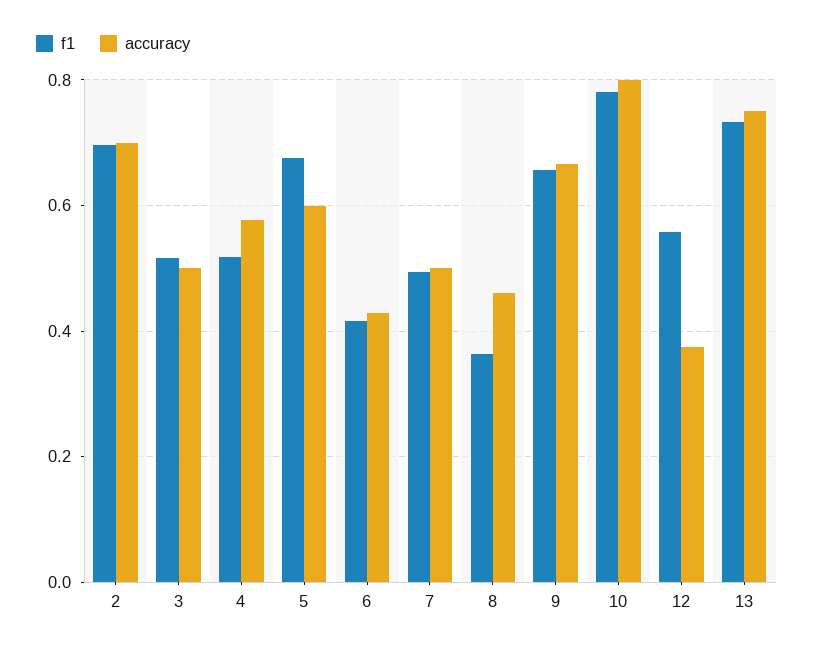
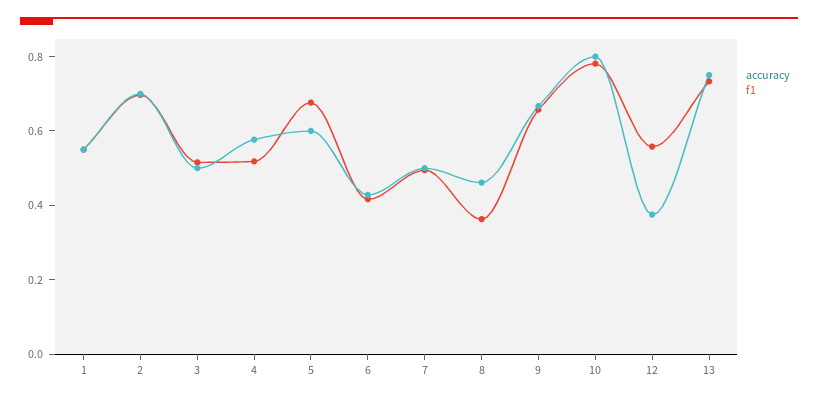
  {
    "f1": {
      "2": 0.7,
      "3": 0.52,
      "4": 0.52,
      "5": 0.68,
      "6": 0.42,
      "7": 0.5,
      "8": 0.36,
      "9": 0.66,
      "10": 0.78,
      "12": 0.56,
-     "13": 0.74
+     "13": 0.74,
+     "1": 0.55
    },
    "accuracy": {
      "2": 0.7,
      "3": 0.5,
      "4": 0.58,
      "5": 0.6,
      "6": 0.42,
      "7": 0.5,
      "8": 0.46,
      "9": 0.66,
      "10": 0.8,
      "12": 0.38,
-     "13": 0.76
+     "13": 0.76,
+     "1": 0.55
    }
  }

